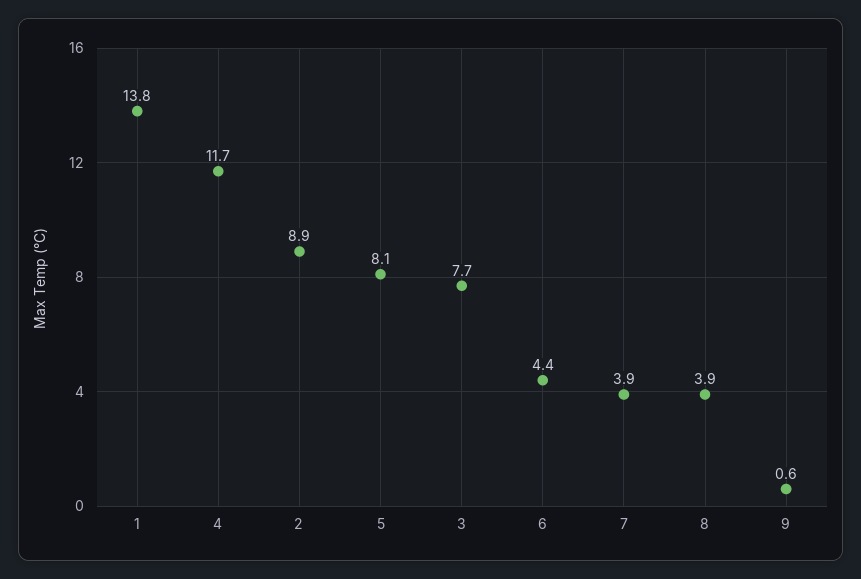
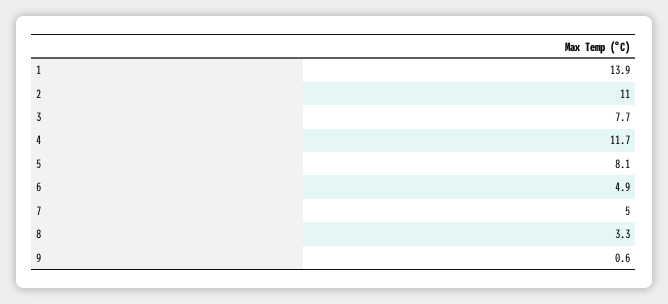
  {
-   "1": 13.8,
+   "1": 13.9,
    "4": 11.7,
-   "2": 8.9,
+   "2": 11,
    "5": 8.1,
    "3": 7.7,
-   "6": 4.4,
+   "6": 4.9,
-   "7": 3.9,
+   "7": 5,
-   "8": 3.9,
+   "8": 3.3,
    "9": 0.6
  }

